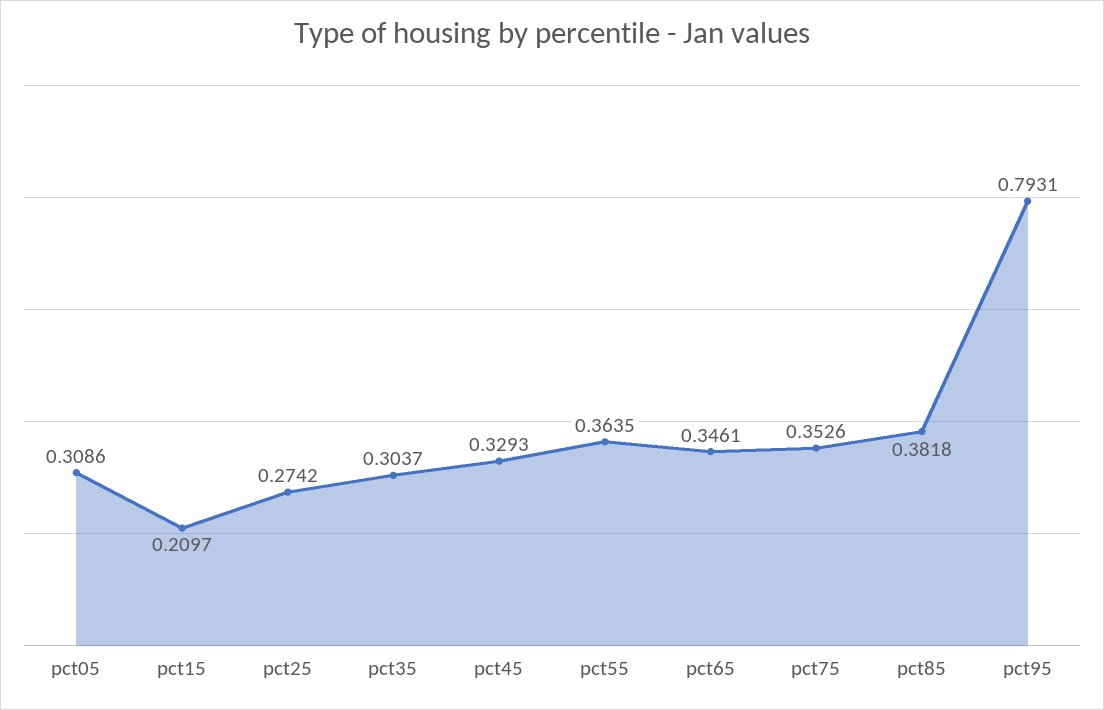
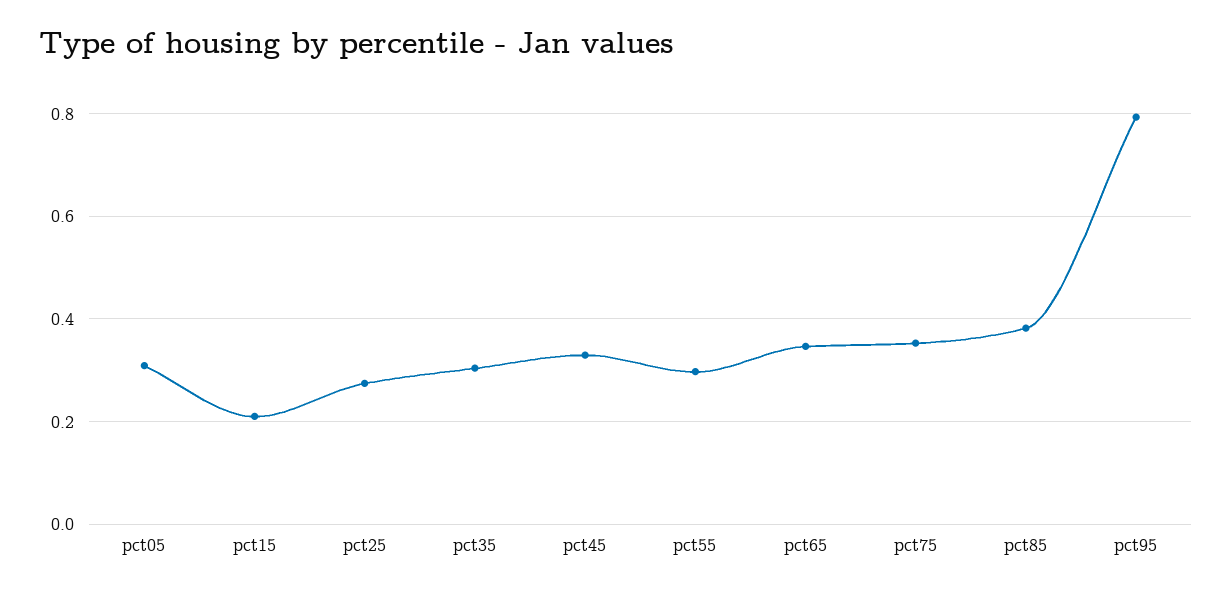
  {
    "pct05": 0.3086,
    "pct15": 0.2097,
    "pct25": 0.2742,
    "pct35": 0.3037,
    "pct45": 0.3293,
-   "pct55": 0.3635,
+   "pct55": 0.3,
    "pct65": 0.3461,
    "pct75": 0.3526,
    "pct85": 0.3818,
    "pct95": 0.7931
  }

